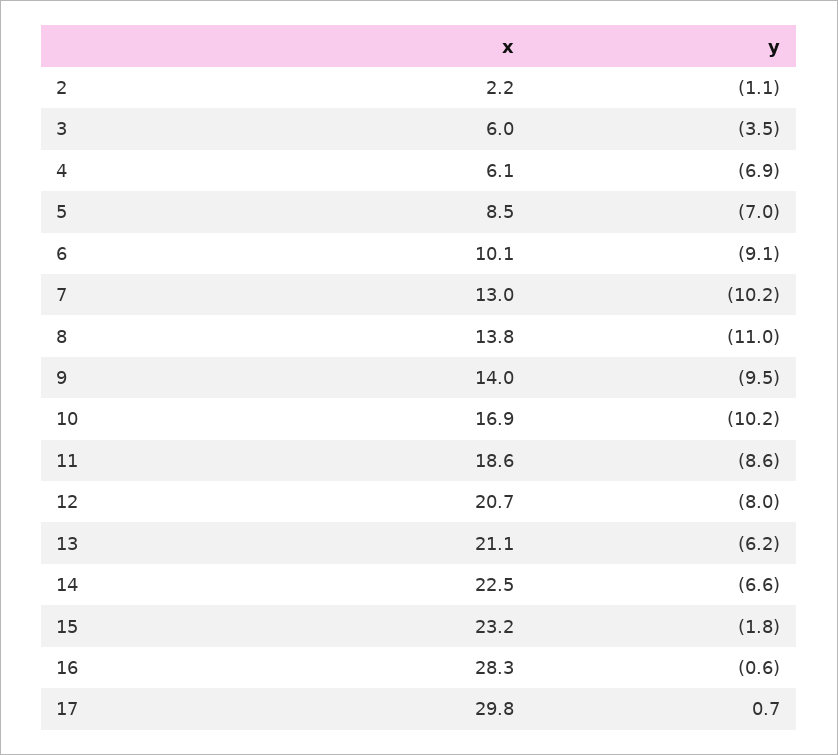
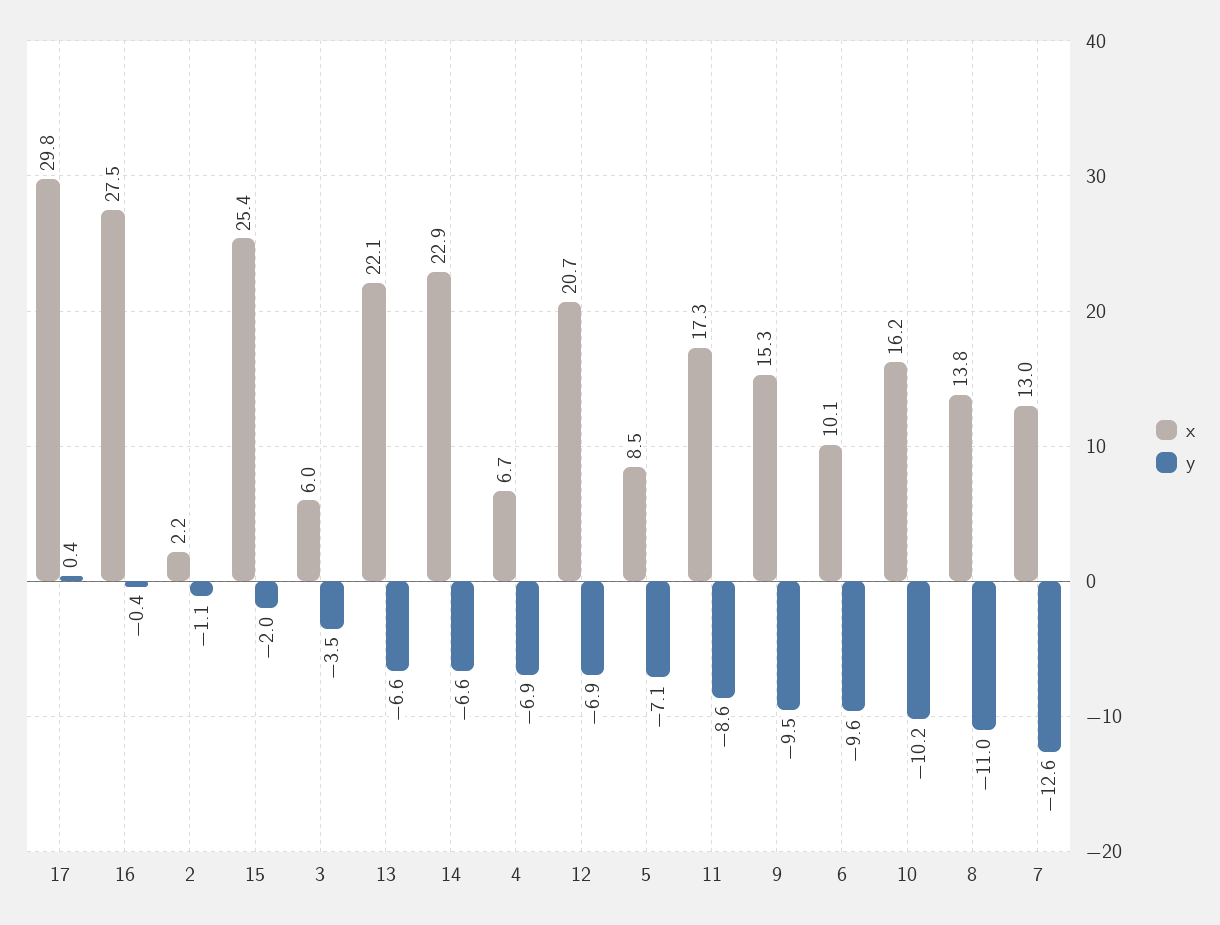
  {
    "x": {
      "2": 2.2,
      "3": 6,
-     "4": 6.1,
+     "4": 6.7,
      "5": 8.5,
      "6": 10.1,
      "7": 13,
      "8": 13.8,
-     "9": 14,
+     "9": 15.3,
-     "10": 16.9,
+     "10": 16.2,
-     "11": 18.6,
+     "11": 17.3,
      "12": 20.7,
-     "13": 21.1,
+     "13": 22.1,
-     "14": 22.5,
+     "14": 22.9,
-     "15": 23.2,
+     "15": 25.4,
-     "16": 28.3,
+     "16": 27.5,
      "17": 29.8
    },
    "y": {
      "2": -1.1,
      "3": -3.5,
      "4": -6.9,
-     "5": -7,
+     "5": -7.1,
-     "6": -9.1,
+     "6": -9.6,
-     "7": -10.2,
+     "7": -12.6,
      "8": -11,
      "9": -9.5,
      "10": -10.2,
      "11": -8.6,
-     "12": -8,
+     "12": -6.9,
-     "13": -6.2,
+     "13": -6.6,
      "14": -6.6,
-     "15": -1.8,
+     "15": -2,
-     "16": -0.6,
+     "16": -0.4,
-     "17": 0.7
+     "17": 0.4
    }
  }

